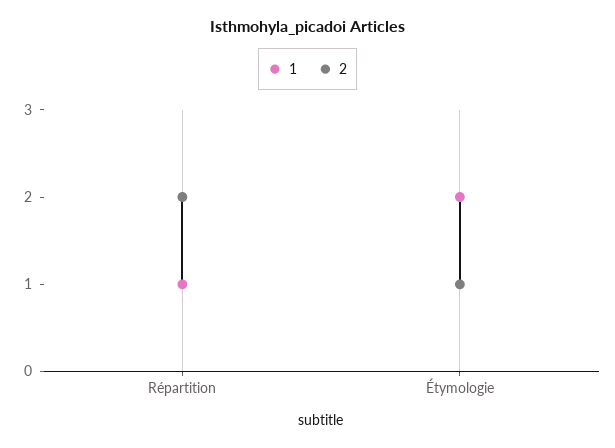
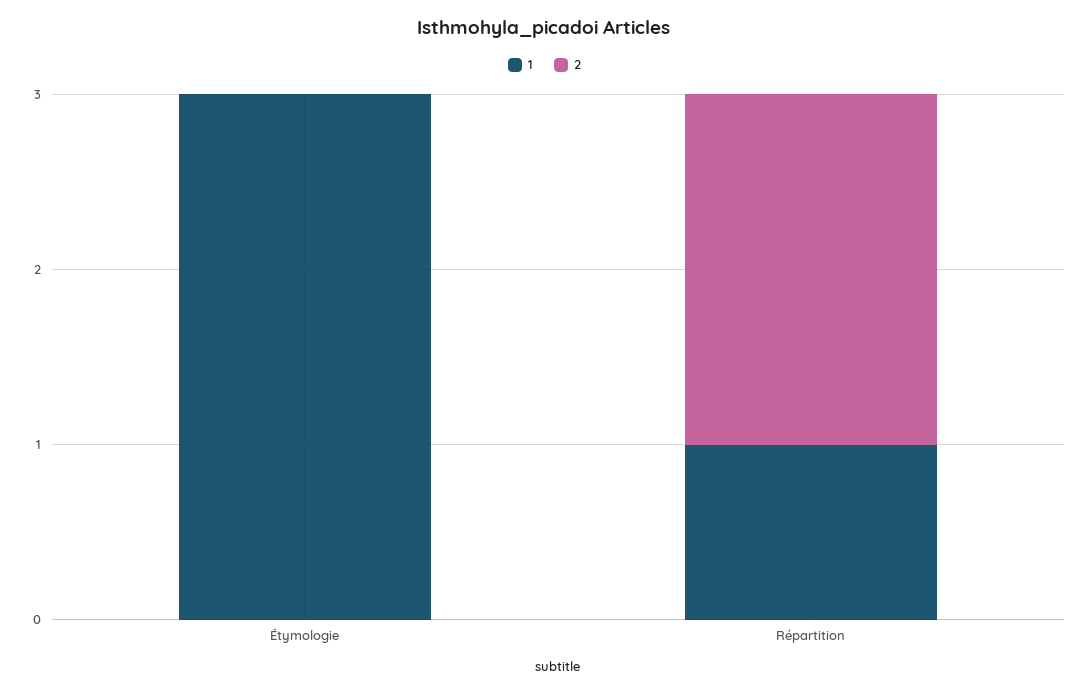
  {
    "1": {
      "Répartition": 1,
-     "Étymologie": 2
+     "Étymologie": 3
    },
    "2": {
      "Répartition": 2,
-     "Étymologie": 1
+     "Étymologie": 0
    }
  }

